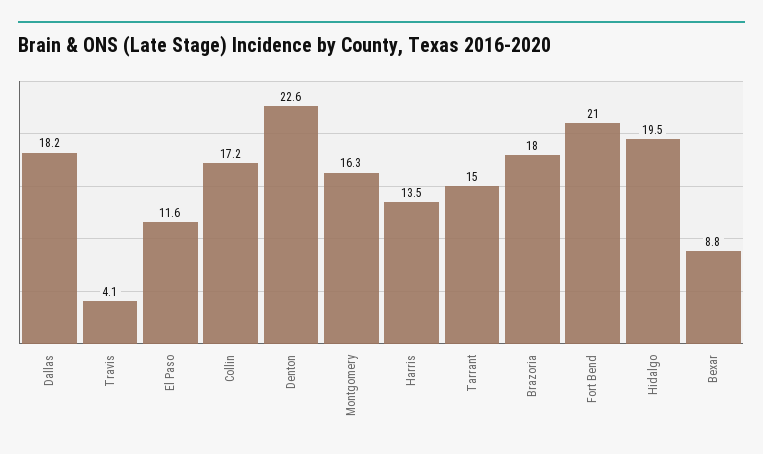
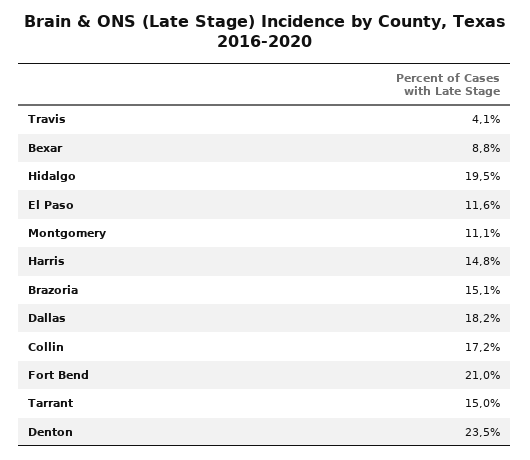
  {
    "Dallas": 18.2,
    "Travis": 4.1,
    "El Paso": 11.6,
    "Collin": 17.2,
-   "Denton": 22.6,
+   "Denton": 23.5,
-   "Montgomery": 16.3,
+   "Montgomery": 11.1,
-   "Harris": 13.5,
+   "Harris": 14.8,
    "Tarrant": 15,
-   "Brazoria": 18,
+   "Brazoria": 15.1,
    "Fort Bend": 21,
    "Hidalgo": 19.5,
    "Bexar": 8.8
  }

